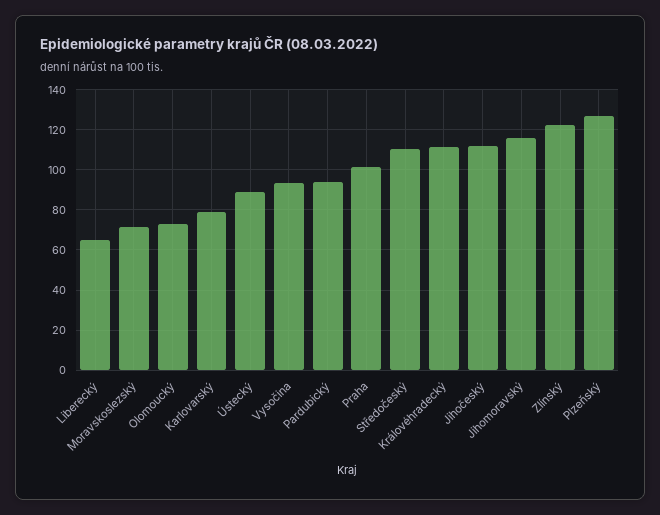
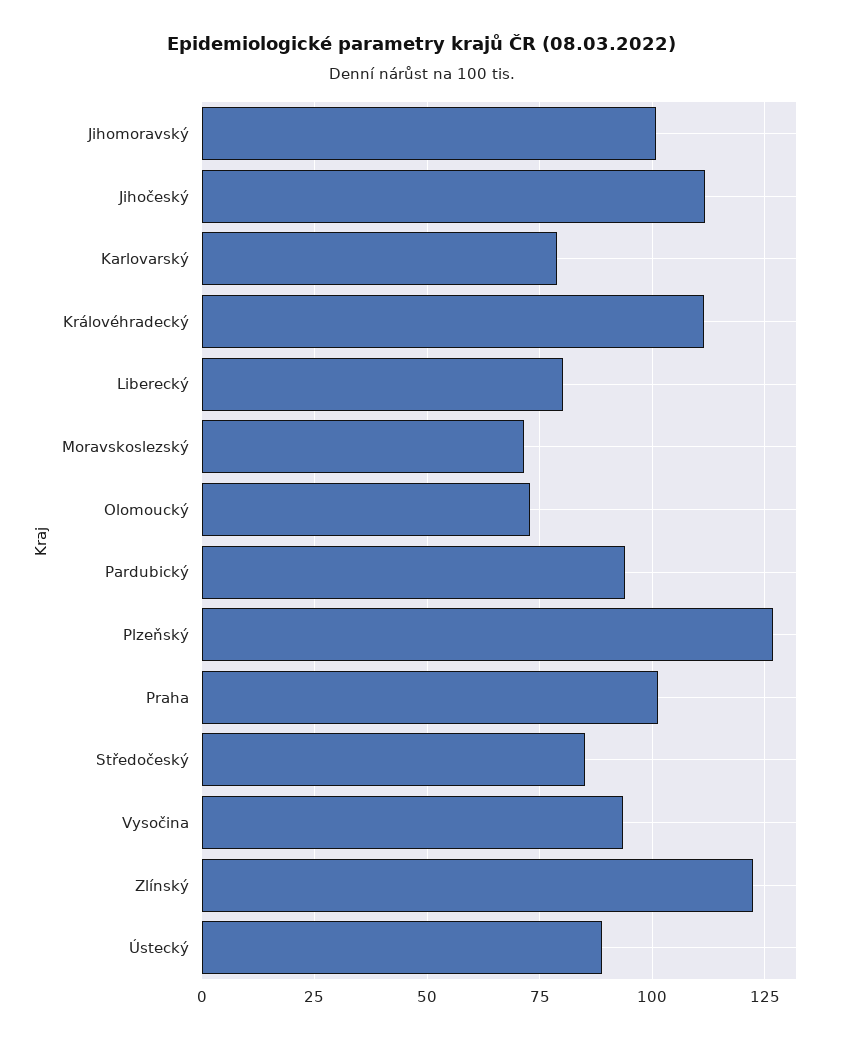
  {
-   "Liberecký": 65,
+   "Liberecký": 80,
    "Moravskoslezský": 72.5,
    "Olomoucký": 72.5,
    "Karlovarský": 80,
    "Ústecký": 87.5,
    "Vysočina": 92.5,
    "Pardubický": 95,
    "Praha": 102.5,
-   "Středočeský": 110,
+   "Středočeský": 85,
    "Královéhradecký": 112.5,
    "Jihočeský": 112.5,
-   "Jihomoravský": 115,
+   "Jihomoravský": 100,
    "Zlínský": 122.5,
    "Plzeňský": 127.5
  }

